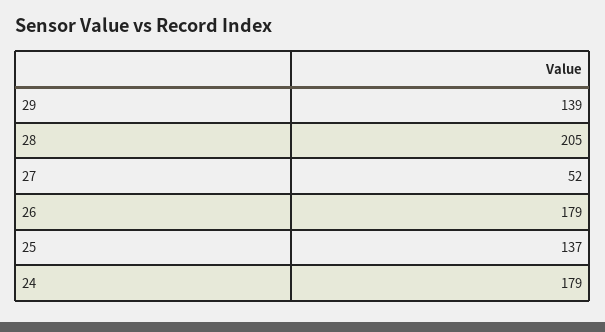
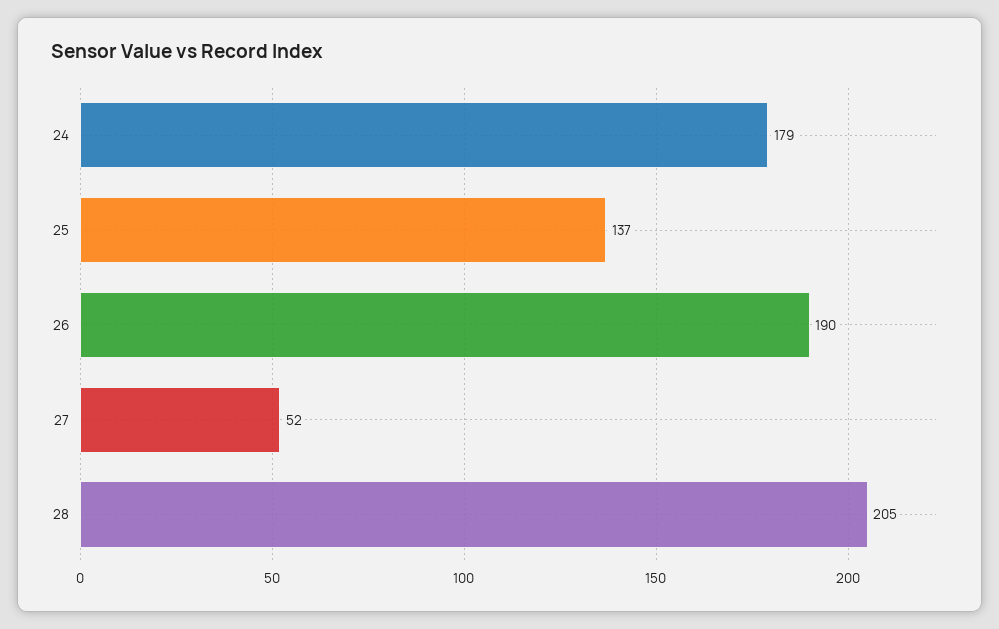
  {
-   "29": 139,
    "28": 205,
    "27": 52,
-   "26": 179,
+   "26": 190,
    "25": 137,
    "24": 179
  }

